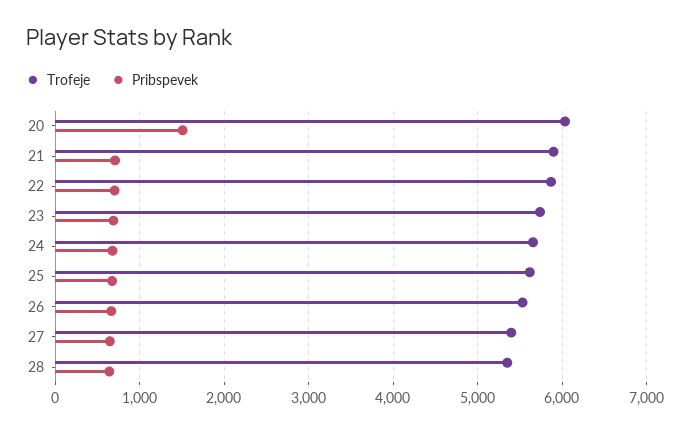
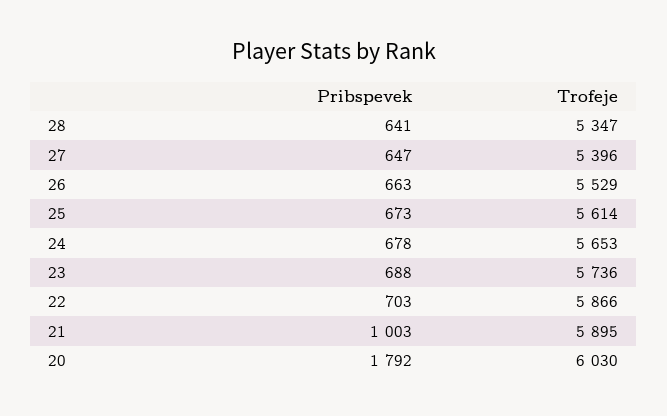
  {
    "Trofeje": {
      "20": 6030,
      "21": 5895,
      "22": 5866,
      "23": 5736,
      "24": 5653,
      "25": 5614,
      "26": 5529,
      "27": 5396,
      "28": 5347
    },
    "Pribspevek": {
-     "20": 1500,
+     "20": 1792,
-     "21": 700,
+     "21": 1003,
      "22": 703,
      "23": 688,
      "24": 678,
      "25": 673,
      "26": 663,
      "27": 647,
      "28": 641
    }
  }

